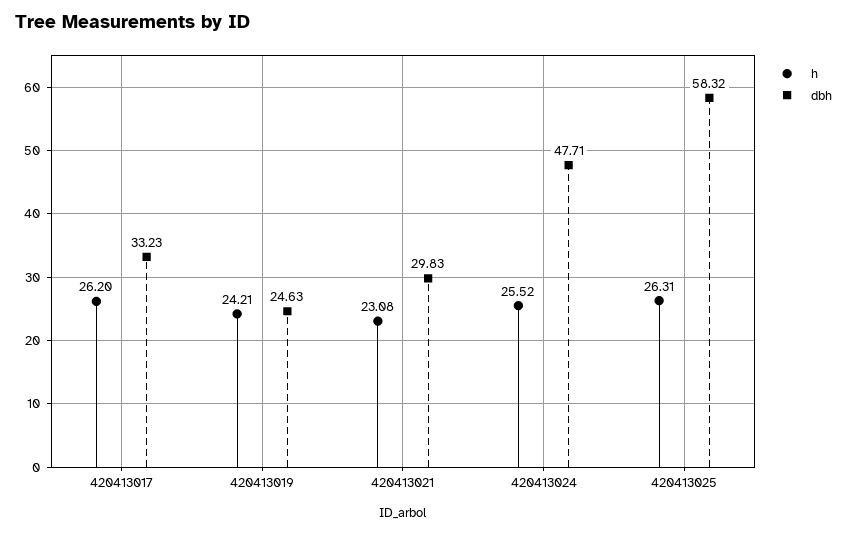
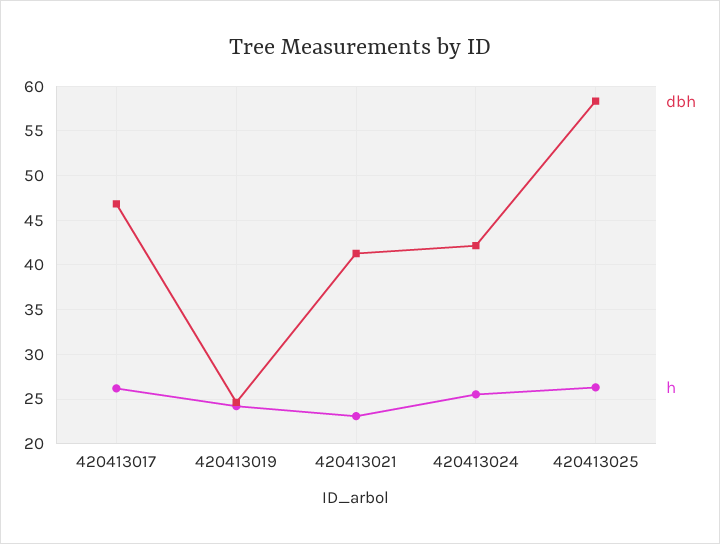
  {
    "h": {
      "420413017": 26.2,
      "420413019": 24.21,
      "420413021": 23.08,
      "420413024": 25.52,
      "420413025": 26.31
    },
    "dbh": {
-     "420413017": 33.23,
+     "420413017": 47,
      "420413019": 24.63,
-     "420413021": 29.83,
+     "420413021": 41,
-     "420413024": 47.71,
+     "420413024": 42,
      "420413025": 58.32
    }
  }

